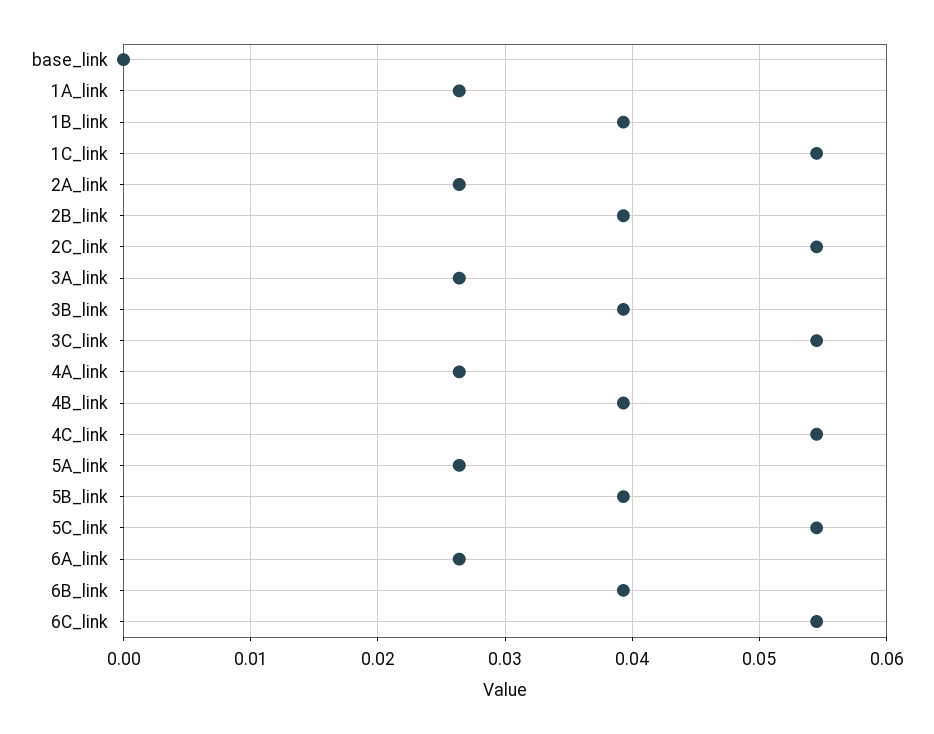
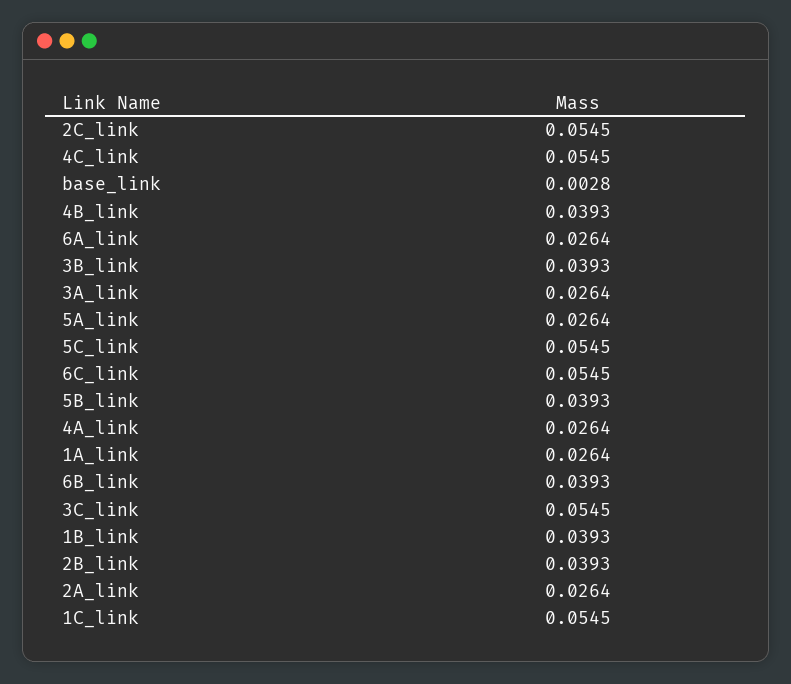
  {
-   "base_link": 0,
+   "base_link": 0.0028,
    "1A_link": 0.0264,
    "1B_link": 0.0393,
    "1C_link": 0.0545,
    "2A_link": 0.0264,
    "2B_link": 0.0393,
    "2C_link": 0.0545,
    "3A_link": 0.0264,
    "3B_link": 0.0393,
    "3C_link": 0.0545,
    "4A_link": 0.0264,
    "4B_link": 0.0393,
    "4C_link": 0.0545,
    "5A_link": 0.0264,
    "5B_link": 0.0393,
    "5C_link": 0.0545,
    "6A_link": 0.0264,
    "6B_link": 0.0393,
    "6C_link": 0.0545
  }

